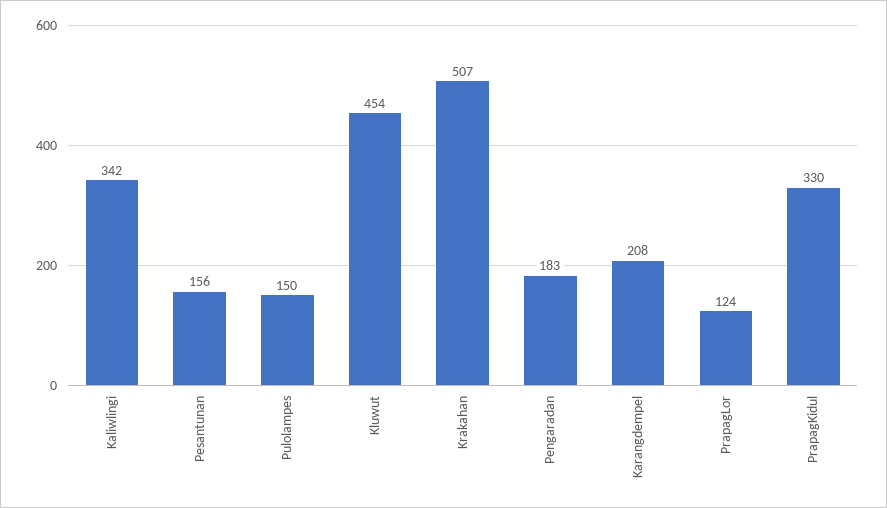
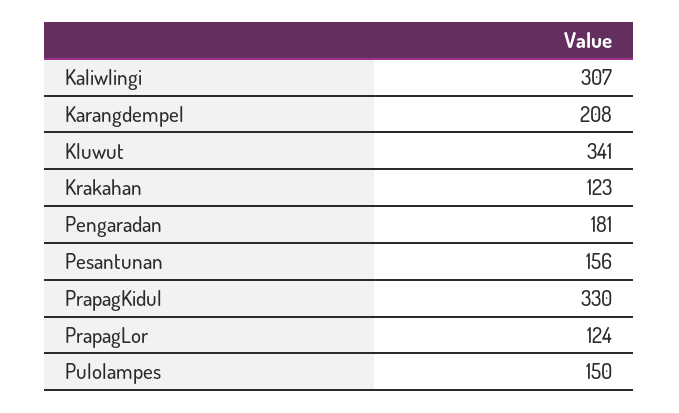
  {
-   "Kaliwlingi": 342,
+   "Kaliwlingi": 307,
    "Pesantunan": 156,
    "Pulolampes": 150,
-   "Kluwut": 454,
+   "Kluwut": 341,
-   "Krakahan": 507,
+   "Krakahan": 123,
-   "Pengaradan": 183,
+   "Pengaradan": 181,
    "Karangdempel": 208,
    "PrapagLor": 124,
    "PrapagKidul": 330
  }

